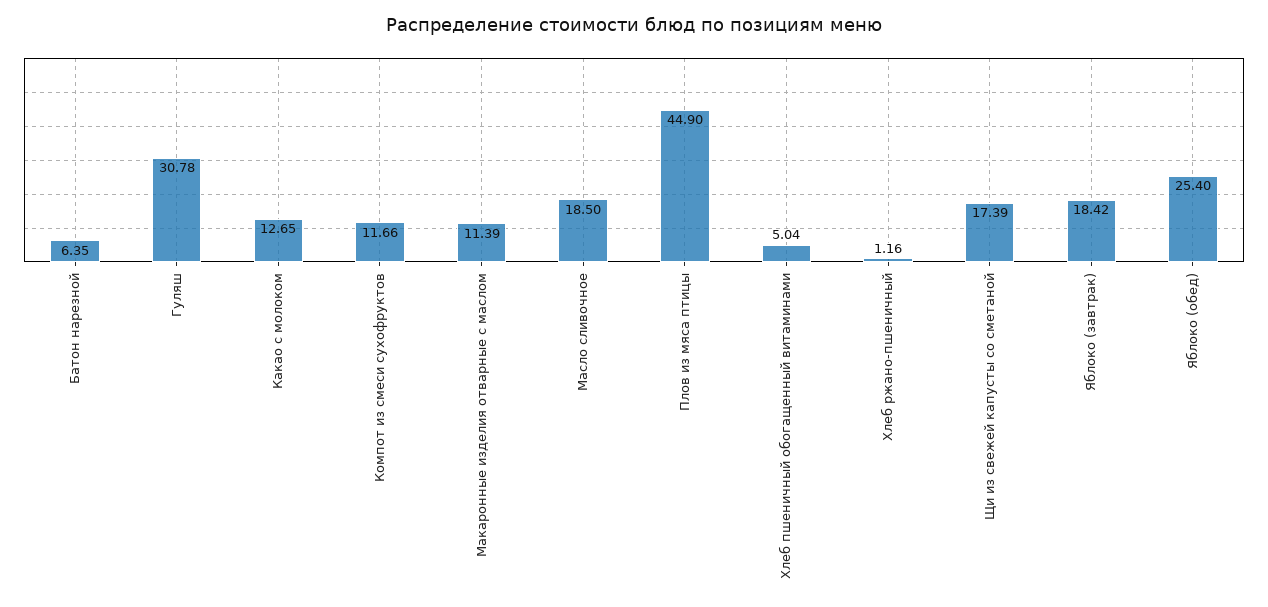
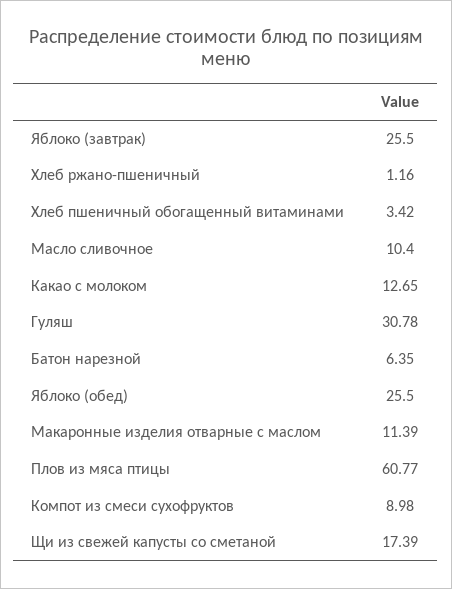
  {
    "Батон нарезной": 6.35,
    "Гуляш": 30.78,
    "Какао с молоком": 12.65,
-   "Компот из смеси сухофруктов": 11.66,
+   "Компот из смеси сухофруктов": 8.98,
    "Макаронные изделия отварные с маслом": 11.39,
-   "Масло сливочное": 18.5,
+   "Масло сливочное": 10.4,
-   "Плов из мяса птицы": 44.9,
+   "Плов из мяса птицы": 60.77,
-   "Хлеб пшеничный обогащенный витаминами": 5.04,
+   "Хлеб пшеничный обогащенный витаминами": 3.42,
    "Хлеб ржано-пшеничный": 1.16,
    "Щи из свежей капусты со сметаной": 17.39,
-   "Яблоко (завтрак)": 18.42,
+   "Яблоко (завтрак)": 25.5,
-   "Яблоко (обед)": 25.4
+   "Яблоко (обед)": 25.5
  }

